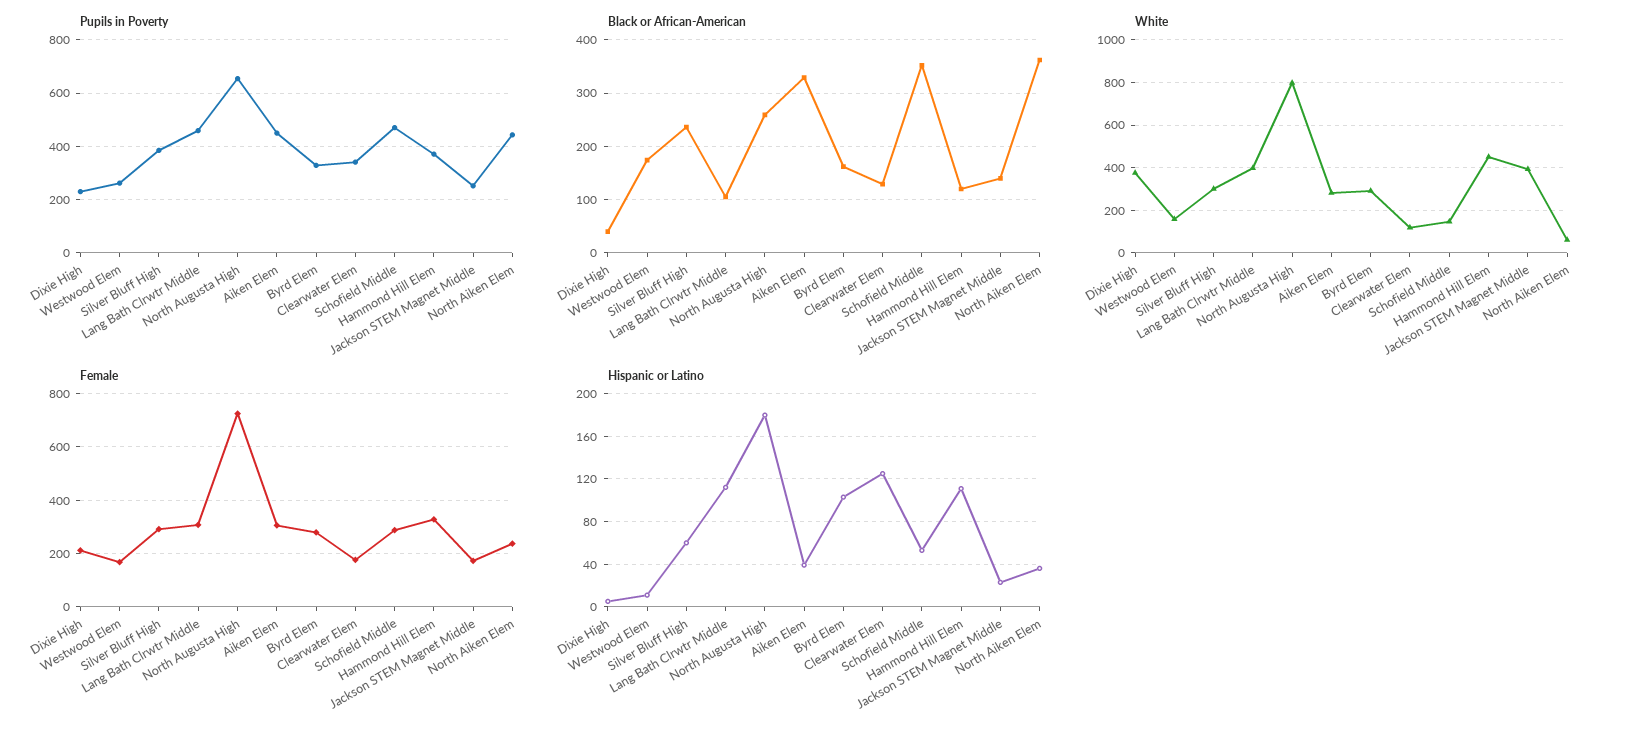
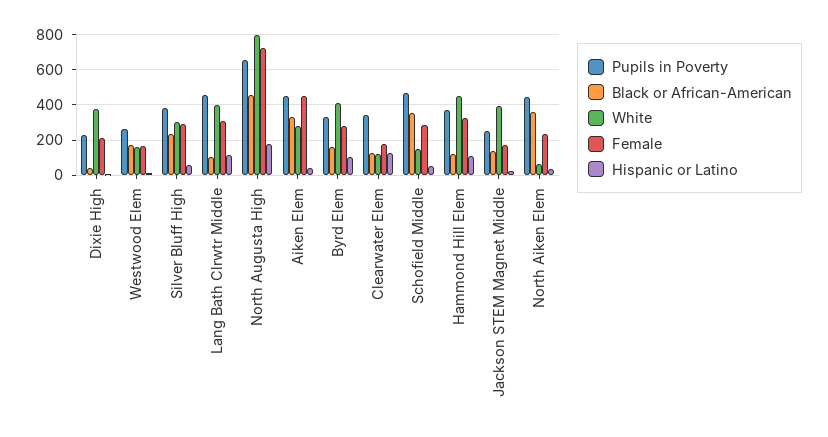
  {
    "Pupils in Poverty": {
      "Dixie High": 225,
      "Westwood Elem": 250,
      "Silver Bluff High": 375,
      "Lang Bath Clrwtr Middle": 450,
      "North Augusta High": 650,
      "Aiken Elem": 450,
      "Byrd Elem": 325,
      "Clearwater Elem": 350,
      "Schofield Middle": 475,
      "Hammond Hill Elem": 375,
      "Jackson STEM Magnet Middle": 250,
      "North Aiken Elem": 450
    },
    "Black or African-American": {
      "Dixie High": 40,
      "Westwood Elem": 180,
      "Silver Bluff High": 240,
      "Lang Bath Clrwtr Middle": 100,
-     "North Augusta High": 260,
+     "North Augusta High": 450,
      "Aiken Elem": 320,
      "Byrd Elem": 160,
      "Clearwater Elem": 120,
      "Schofield Middle": 360,
      "Hammond Hill Elem": 120,
      "Jackson STEM Magnet Middle": 140,
      "North Aiken Elem": 360
    },
    "White": {
      "Dixie High": 400,
      "Westwood Elem": 150,
      "Silver Bluff High": 300,
      "Lang Bath Clrwtr Middle": 400,
      "North Augusta High": 800,
      "Aiken Elem": 300,
-     "Byrd Elem": 300,
+     "Byrd Elem": 400,
      "Clearwater Elem": 100,
      "Schofield Middle": 150,
      "Hammond Hill Elem": 450,
      "Jackson STEM Magnet Middle": 400,
      "North Aiken Elem": 50
    },
    "Female": {
      "Dixie High": 200,
      "Westwood Elem": 175,
      "Silver Bluff High": 300,
      "Lang Bath Clrwtr Middle": 300,
      "North Augusta High": 725,
-     "Aiken Elem": 300,
+     "Aiken Elem": 450,
      "Byrd Elem": 275,
      "Clearwater Elem": 175,
      "Schofield Middle": 300,
      "Hammond Hill Elem": 325,
      "Jackson STEM Magnet Middle": 175,
      "North Aiken Elem": 225
    },
    "Hispanic or Latino": {
      "Dixie High": 10,
      "Westwood Elem": 10,
      "Silver Bluff High": 60,
      "Lang Bath Clrwtr Middle": 110,
      "North Augusta High": 180,
      "Aiken Elem": 40,
      "Byrd Elem": 100,
      "Clearwater Elem": 130,
      "Schofield Middle": 50,
      "Hammond Hill Elem": 110,
      "Jackson STEM Magnet Middle": 20,
      "North Aiken Elem": 40
    }
  }

